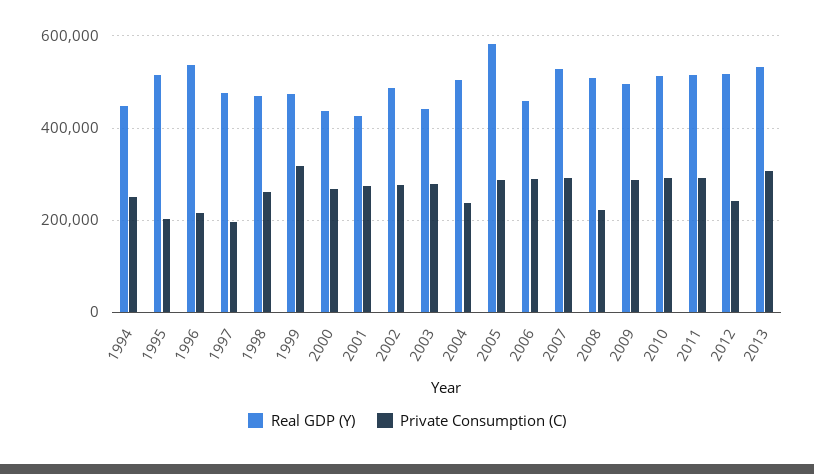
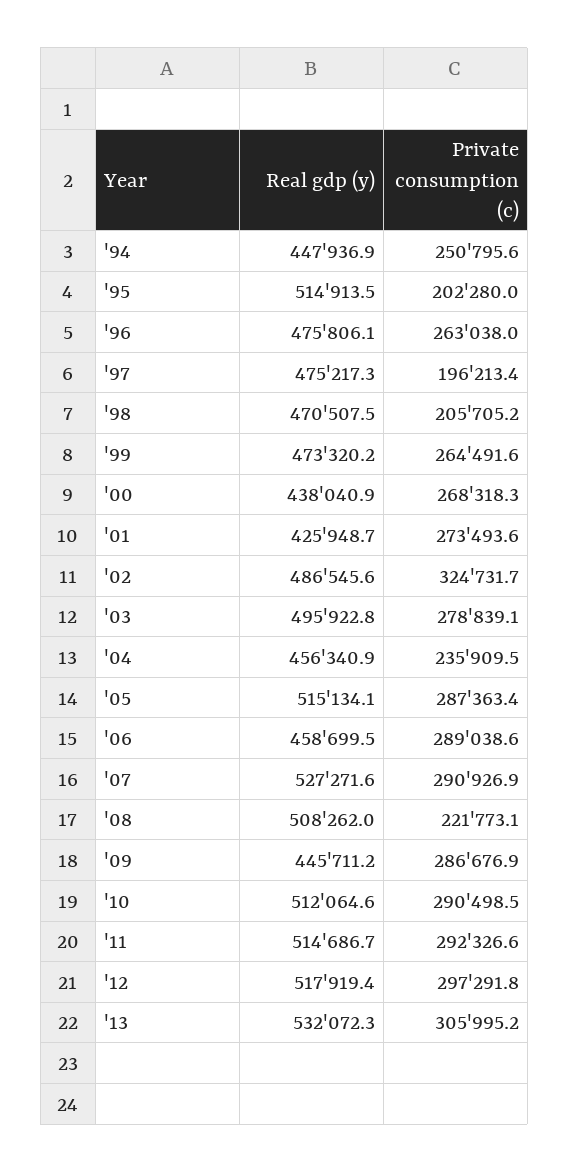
  {
    "Real GDP (Y)": {
      "1994": 447936.9,
      "1995": 514913.5,
-     "1996": 540000,
+     "1996": 475806.1,
      "1997": 475217.3,
      "1998": 470507.5,
      "1999": 473320.2,
      "2000": 438040.9,
      "2001": 425948.7,
      "2002": 486545.6,
-     "2003": 440000,
+     "2003": 495922.8,
-     "2004": 500000,
+     "2004": 456340.9,
-     "2005": 580000,
+     "2005": 515134.1,
      "2006": 458699.5,
      "2007": 527271.6,
      "2008": 508262,
-     "2009": 500000,
+     "2009": 445711.2,
      "2010": 512064.6,
      "2011": 514686.7,
      "2012": 517919.4,
      "2013": 532072.3
    },
    "Private Consumption (C)": {
      "1994": 250795.6,
      "1995": 202280,
-     "1996": 220000,
+     "1996": 263038,
      "1997": 196213.4,
-     "1998": 260000,
+     "1998": 205705.2,
-     "1999": 320000,
+     "1999": 264491.6,
      "2000": 268318.3,
      "2001": 273493.6,
-     "2002": 280000,
+     "2002": 324731.7,
      "2003": 278839.1,
      "2004": 235909.5,
      "2005": 287363.4,
      "2006": 289038.6,
      "2007": 290926.9,
      "2008": 221773.1,
      "2009": 286676.9,
      "2010": 290498.5,
      "2011": 292326.6,
-     "2012": 240000,
+     "2012": 297291.8,
      "2013": 305995.2
    }
  }

